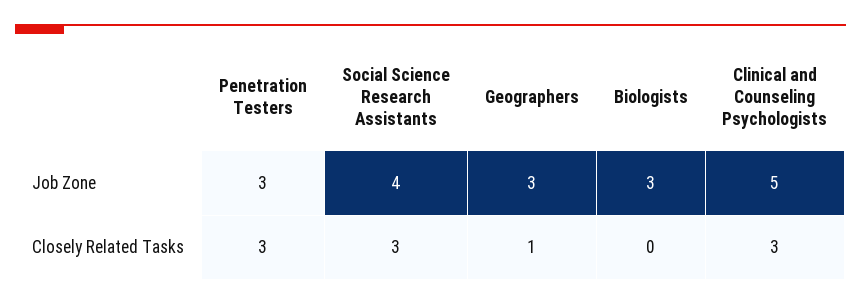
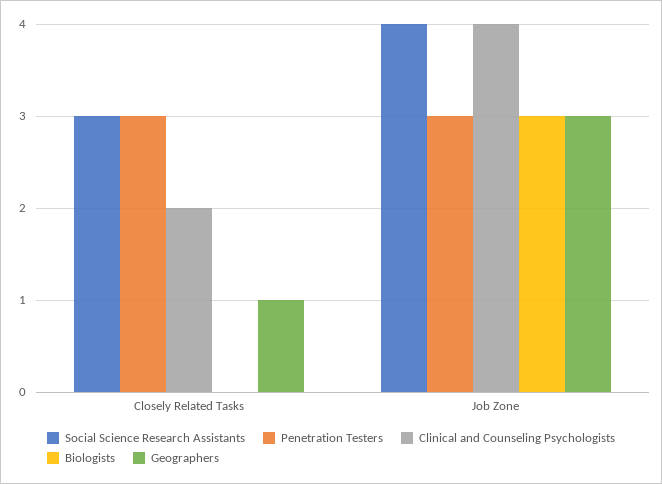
  {
    "Penetration Testers": {
      "Job Zone": 3,
      "Closely Related Tasks": 3
    },
    "Social Science Research Assistants": {
      "Job Zone": 4,
      "Closely Related Tasks": 3
    },
    "Geographers": {
      "Job Zone": 3,
      "Closely Related Tasks": 1
    },
    "Biologists": {
      "Job Zone": 3,
      "Closely Related Tasks": 0
    },
    "Clinical and Counseling Psychologists": {
-     "Job Zone": 5,
+     "Job Zone": 4,
-     "Closely Related Tasks": 3
+     "Closely Related Tasks": 2
    }
  }

